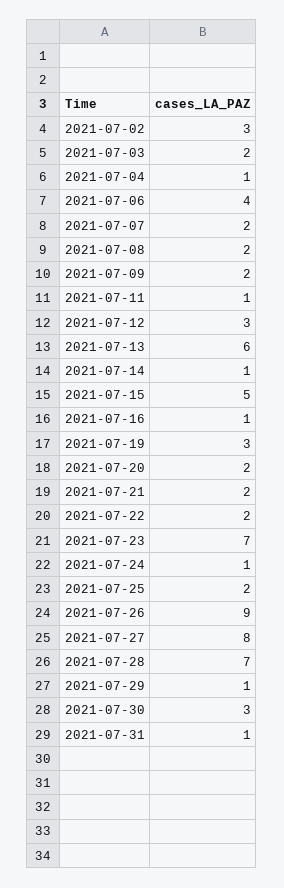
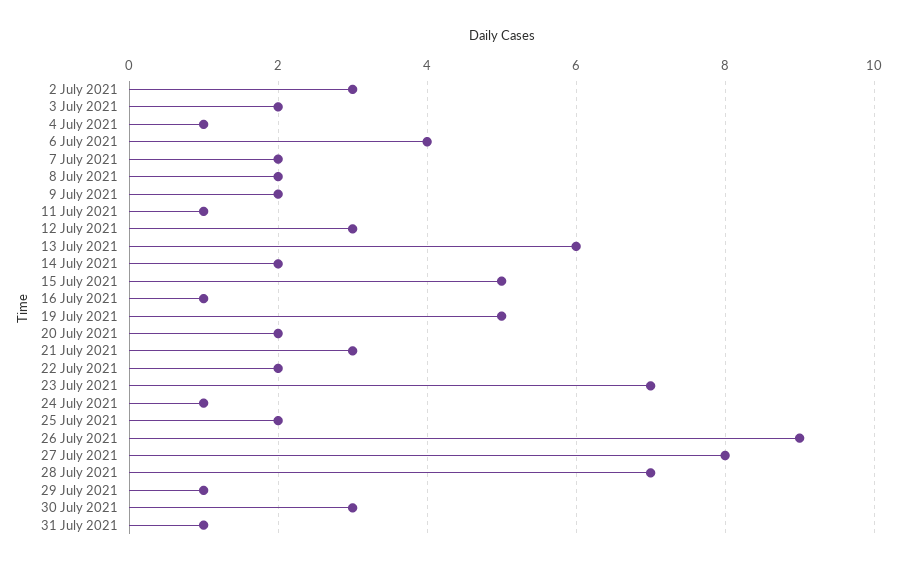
  {
    "2021-07-02": 3,
    "2021-07-03": 2,
    "2021-07-04": 1,
    "2021-07-06": 4,
    "2021-07-07": 2,
    "2021-07-08": 2,
    "2021-07-09": 2,
    "2021-07-11": 1,
    "2021-07-12": 3,
    "2021-07-13": 6,
-   "2021-07-14": 1,
+   "2021-07-14": 2,
    "2021-07-15": 5,
    "2021-07-16": 1,
-   "2021-07-19": 3,
+   "2021-07-19": 5,
    "2021-07-20": 2,
-   "2021-07-21": 2,
+   "2021-07-21": 3,
    "2021-07-22": 2,
    "2021-07-23": 7,
    "2021-07-24": 1,
    "2021-07-25": 2,
    "2021-07-26": 9,
    "2021-07-27": 8,
    "2021-07-28": 7,
    "2021-07-29": 1,
    "2021-07-30": 3,
    "2021-07-31": 1
  }

